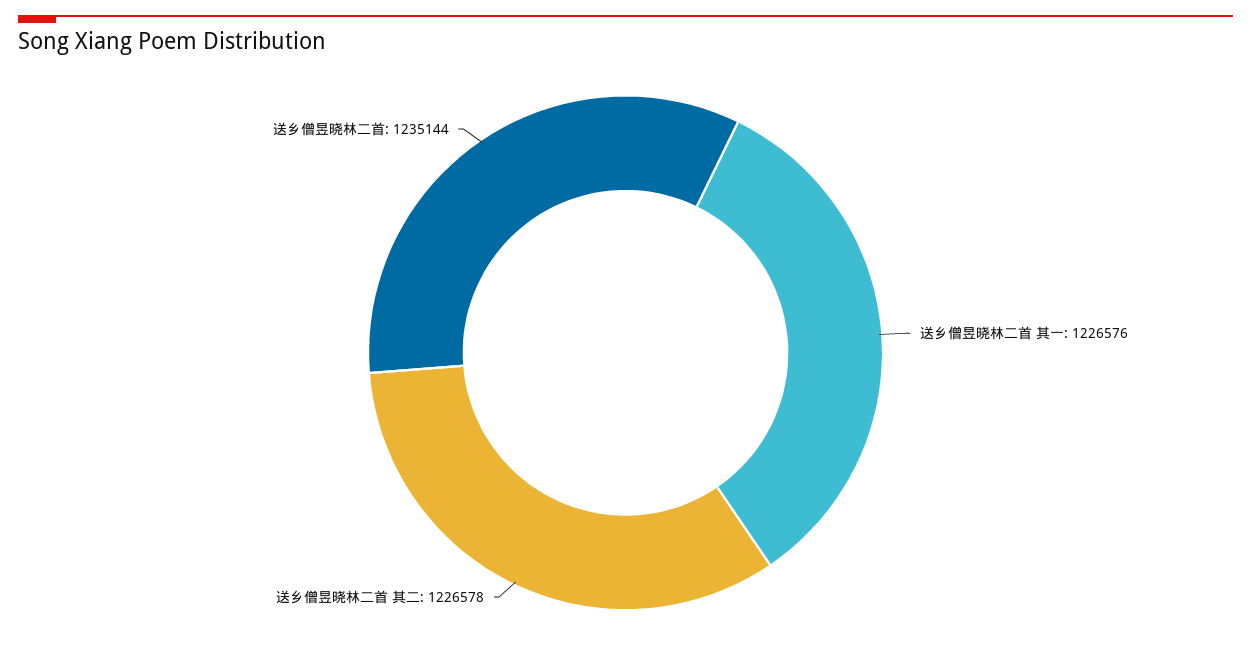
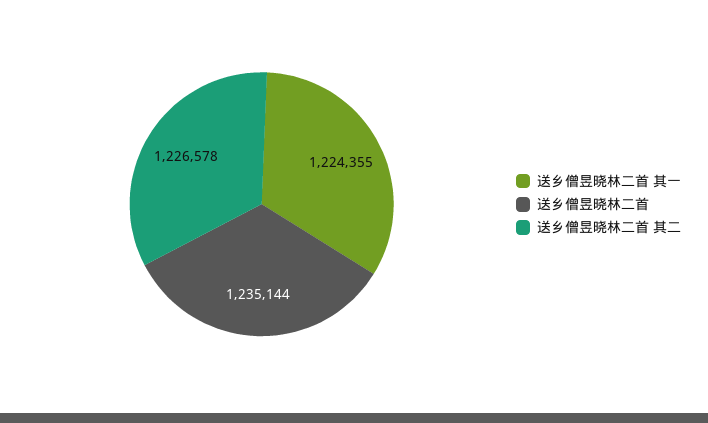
  {
-   "送乡僧昱晓林二首 其一": 1226576,
+   "送乡僧昱晓林二首 其一": 1224355,
    "送乡僧昱晓林二首 其二": 1226578,
    "送乡僧昱晓林二首": 1235144
  }

